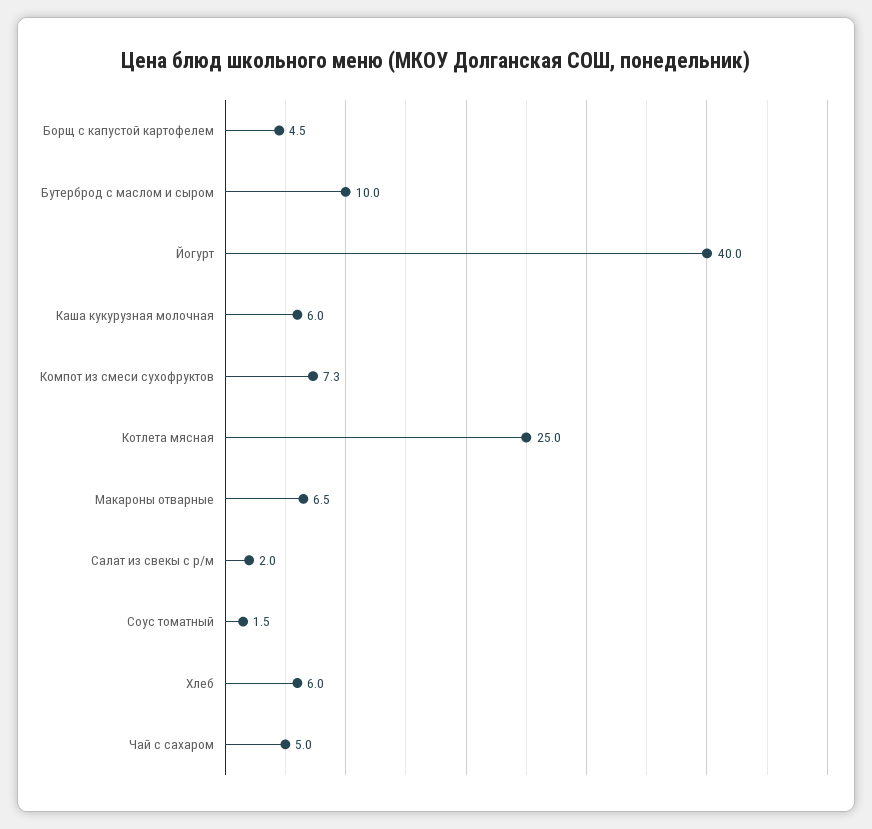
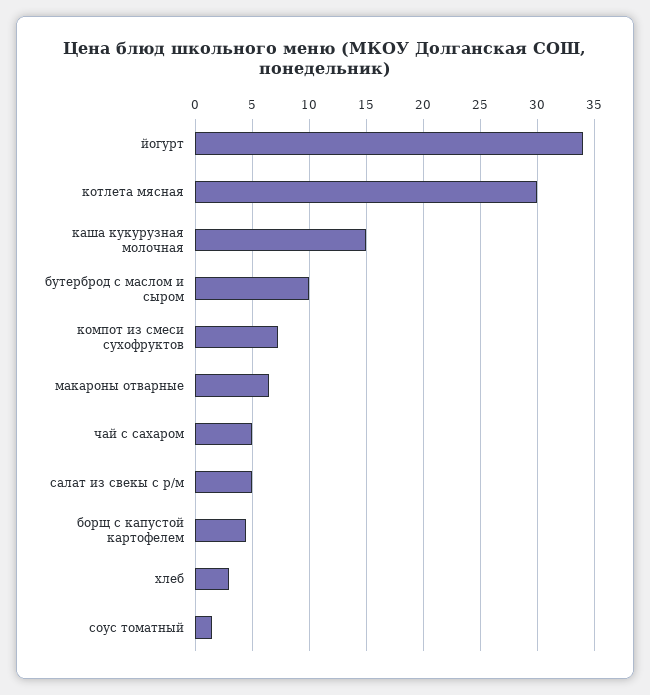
  {
    "Борщ с капустой картофелем": 4.5,
    "Бутерброд с маслом и сыром": 10,
-   "Йогурт": 40,
+   "Йогурт": 34,
-   "Каша кукурузная молочная": 6,
+   "Каша кукурузная молочная": 15,
    "Компот из смеси сухофруктов": 7.3,
-   "Котлета мясная": 25,
+   "Котлета мясная": 30,
    "Макароны отварные": 6.5,
-   "Салат из свекы с р/м": 2,
+   "Салат из свекы с р/м": 5,
    "Соус томатный": 1.5,
-   "Хлеб": 6,
+   "Хлеб": 3,
    "Чай с сахаром": 5
  }

